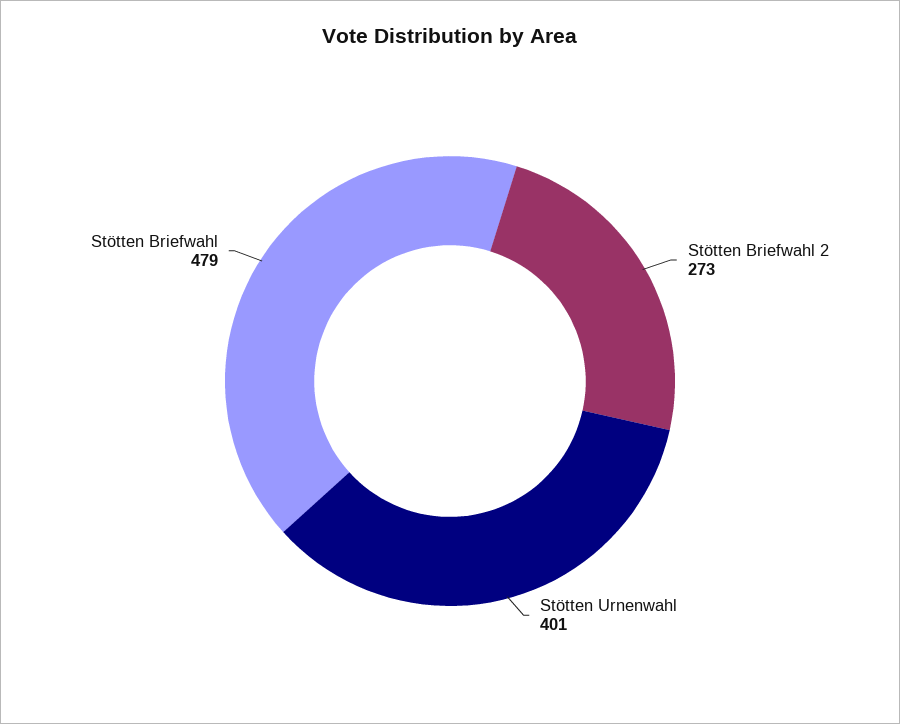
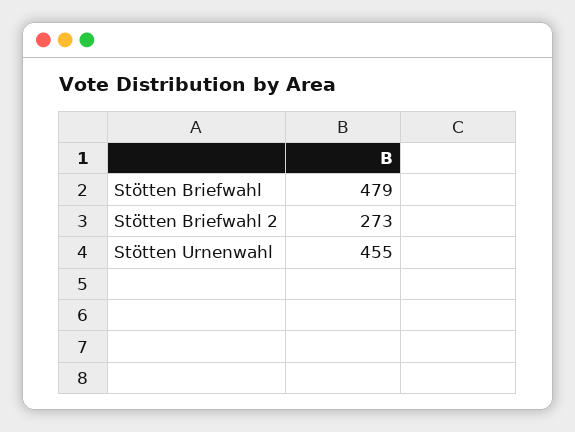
  {
    "Stötten Briefwahl 2": 273,
-   "Stötten Urnenwahl": 401,
+   "Stötten Urnenwahl": 455,
    "Stötten Briefwahl": 479
  }

